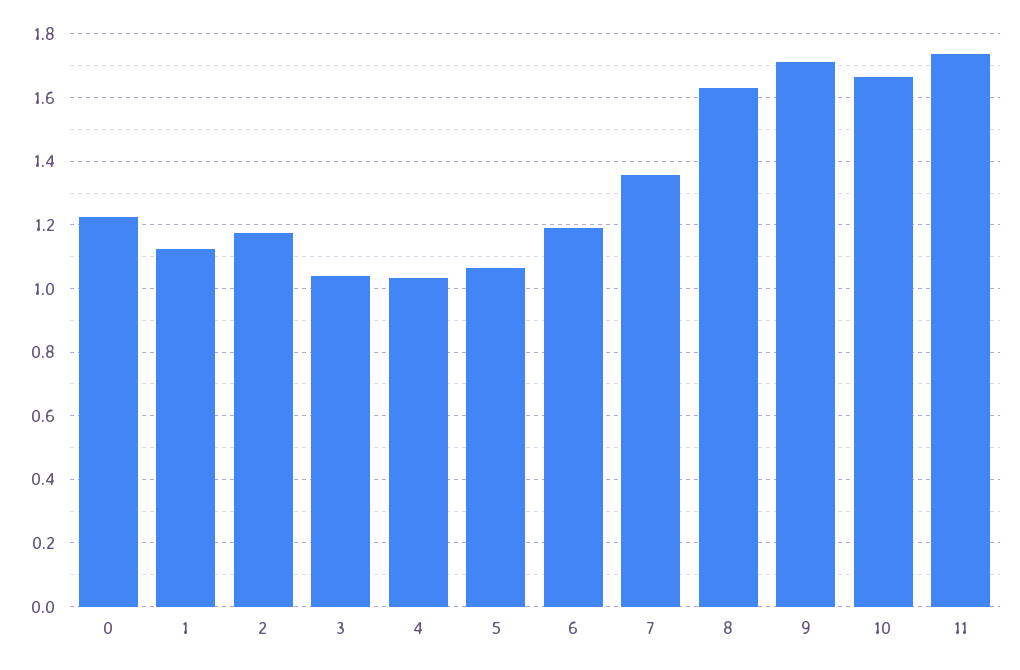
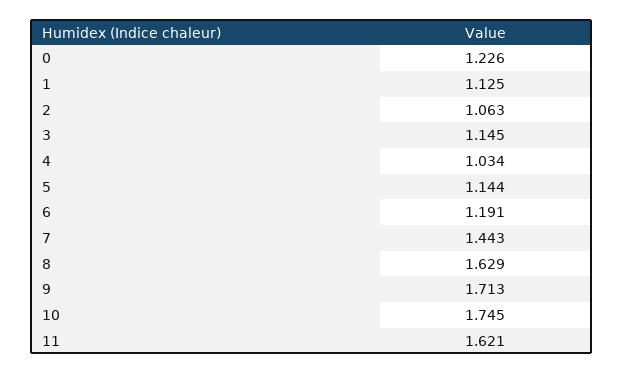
  {
    "0": 1.226,
    "1": 1.125,
-   "2": 1.18,
+   "2": 1.063,
-   "3": 1.04,
+   "3": 1.145,
    "4": 1.034,
-   "5": 1.06,
+   "5": 1.144,
    "6": 1.191,
-   "7": 1.36,
+   "7": 1.443,
    "8": 1.629,
    "9": 1.713,
-   "10": 1.66,
+   "10": 1.745,
-   "11": 1.74
+   "11": 1.621
  }

